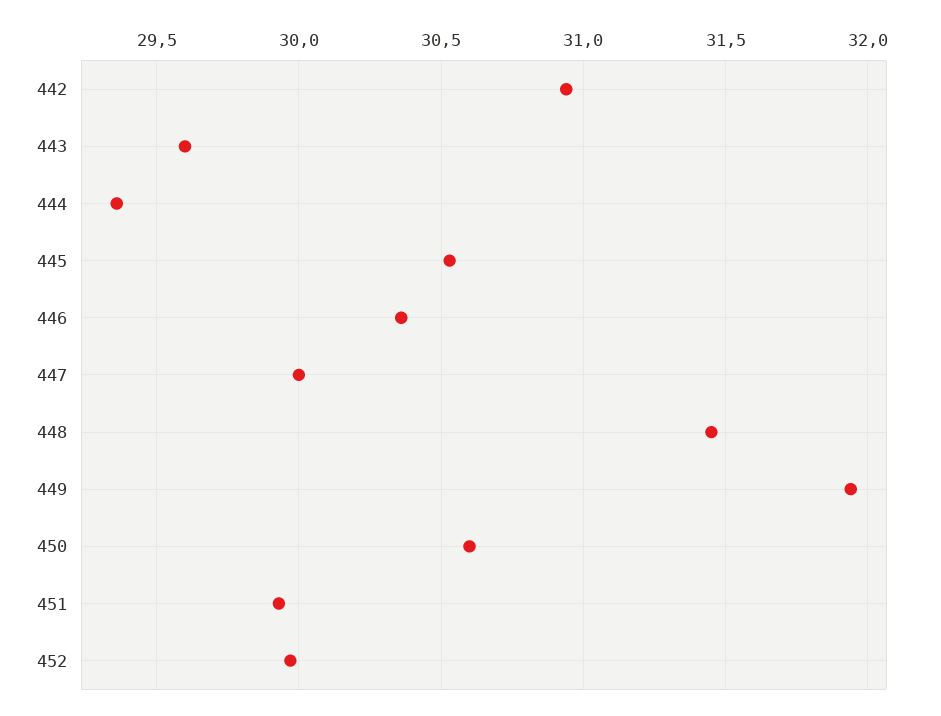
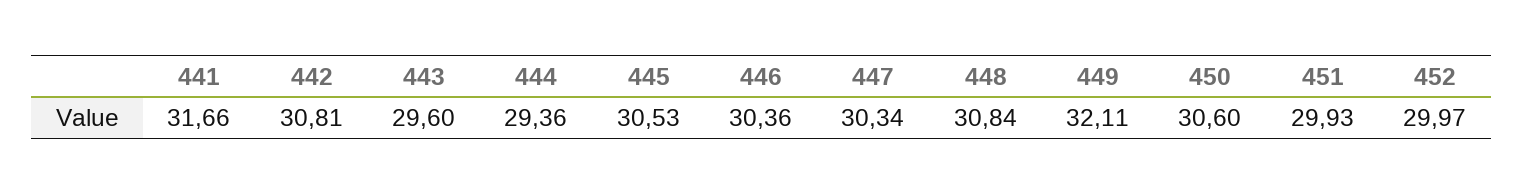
  {
-   "442": 30.95,
+   "442": 30.81,
    "443": 29.6,
    "444": 29.36,
    "445": 30.53,
    "446": 30.36,
-   "447": 30,
+   "447": 30.34,
-   "448": 31.45,
+   "448": 30.84,
-   "449": 31.95,
+   "449": 32.11,
    "450": 30.6,
    "451": 29.93,
-   "452": 29.97
+   "452": 29.97,
+   "441": 31.66
  }

